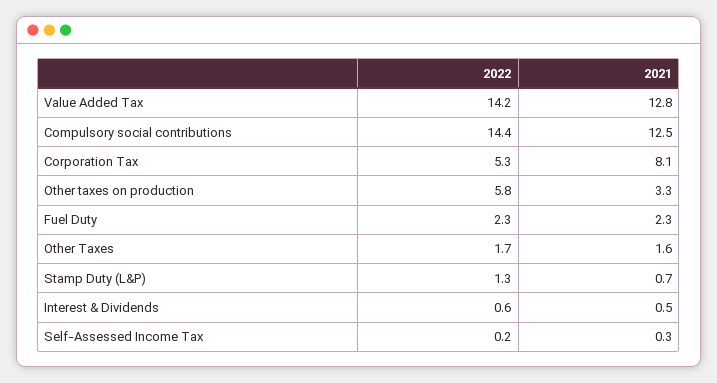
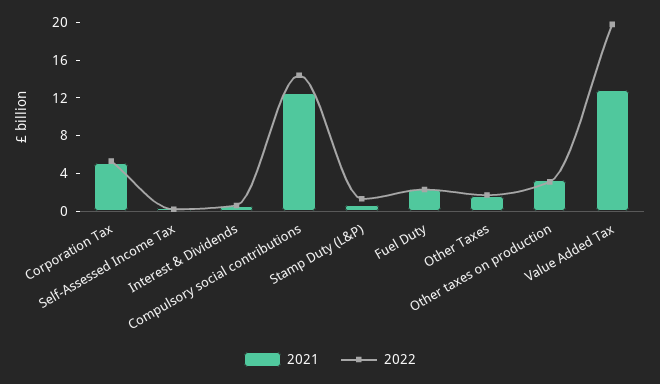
  {
    "2022": {
-     "Value Added Tax": 14.2,
+     "Value Added Tax": 20,
      "Compulsory social contributions": 14.4,
      "Corporation Tax": 5.3,
-     "Other taxes on production": 5.8,
+     "Other taxes on production": 3,
      "Fuel Duty": 2.3,
      "Other Taxes": 1.7,
      "Stamp Duty (L&P)": 1.3,
      "Interest & Dividends": 0.6,
      "Self-Assessed Income Tax": 0.2
    },
    "2021": {
      "Value Added Tax": 12.8,
      "Compulsory social contributions": 12.5,
-     "Corporation Tax": 8.1,
+     "Corporation Tax": 5,
      "Other taxes on production": 3.3,
      "Fuel Duty": 2.3,
      "Other Taxes": 1.6,
      "Stamp Duty (L&P)": 0.7,
      "Interest & Dividends": 0.5,
      "Self-Assessed Income Tax": 0.3
    }
  }

